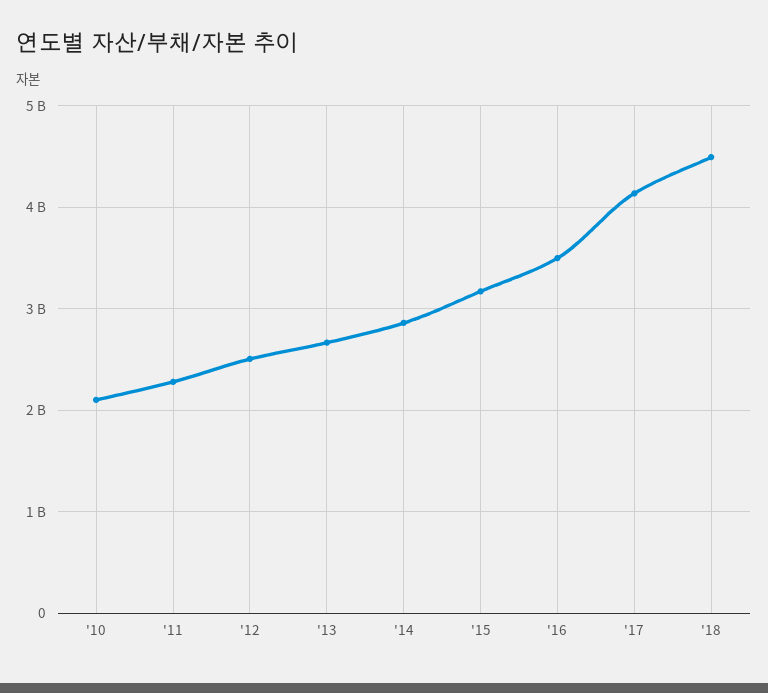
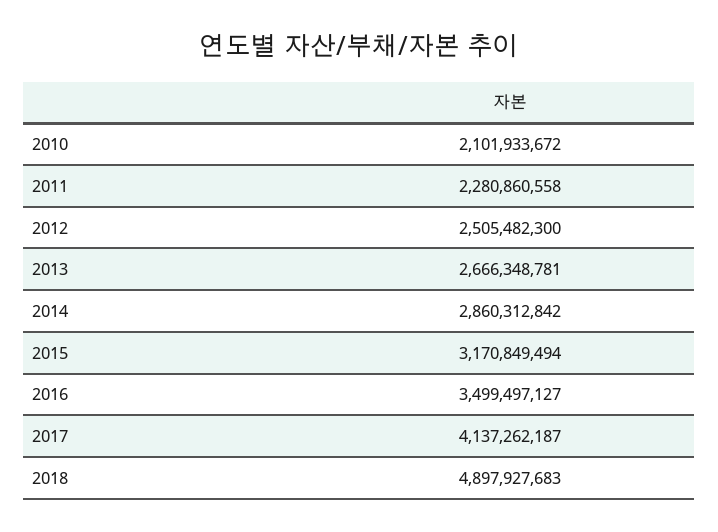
  {
    "'10": 2101933672,
    "'11": 2280860558,
    "'12": 2505482300,
    "'13": 2666348781,
    "'14": 2860312842,
    "'15": 3170849494,
    "'16": 3499497127,
    "'17": 4137262187,
-   "'18": 4500000000
+   "'18": 4897927683
  }

